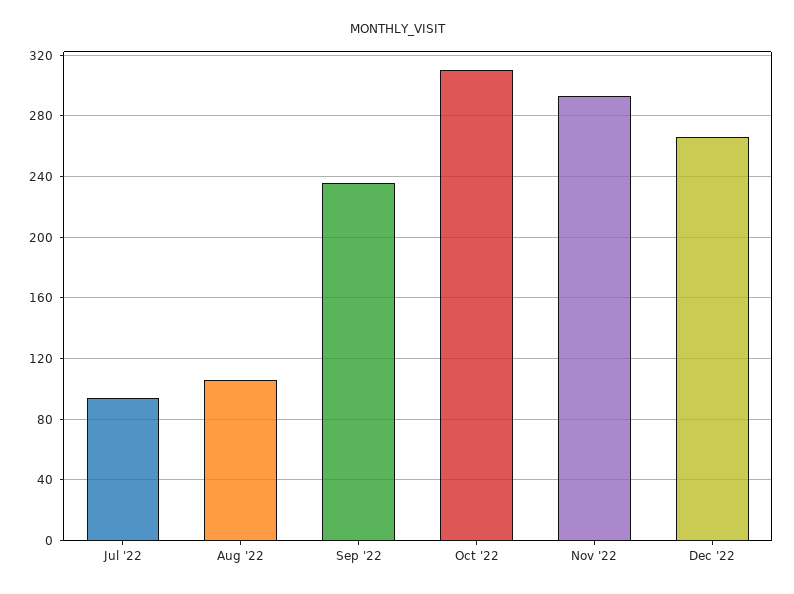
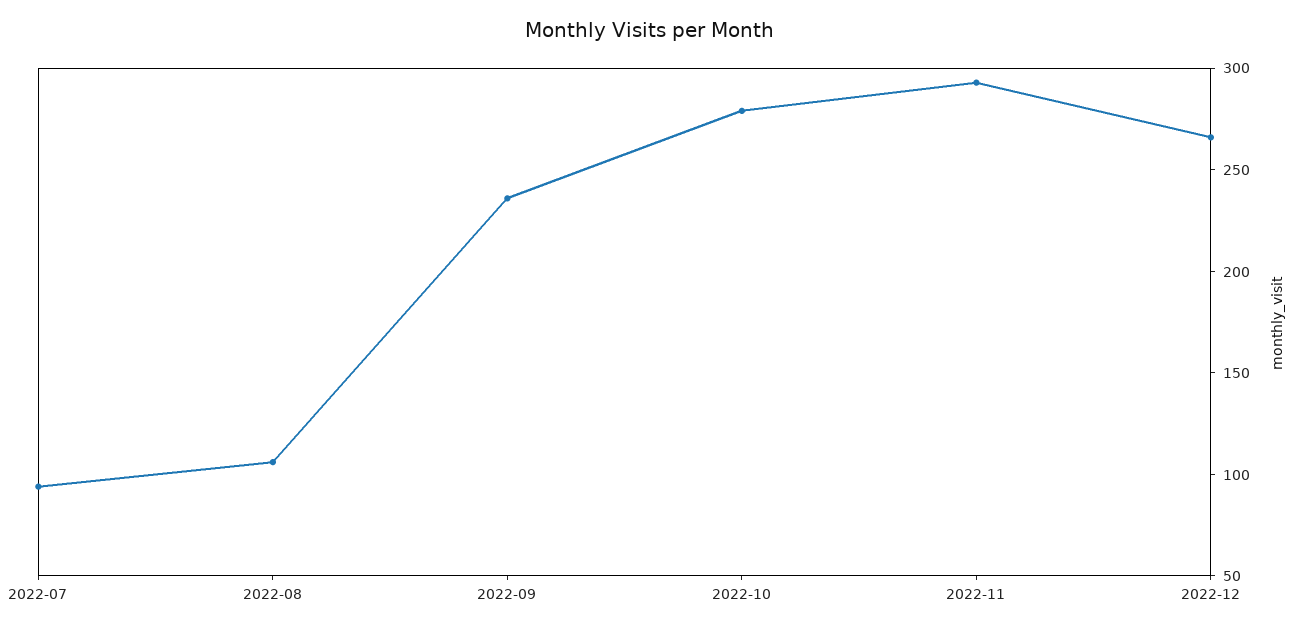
  {
    "Jul '22": 95,
    "Aug '22": 105,
    "Sep '22": 235,
-   "Oct '22": 310,
+   "Oct '22": 280,
    "Nov '22": 295,
    "Dec '22": 265
  }

